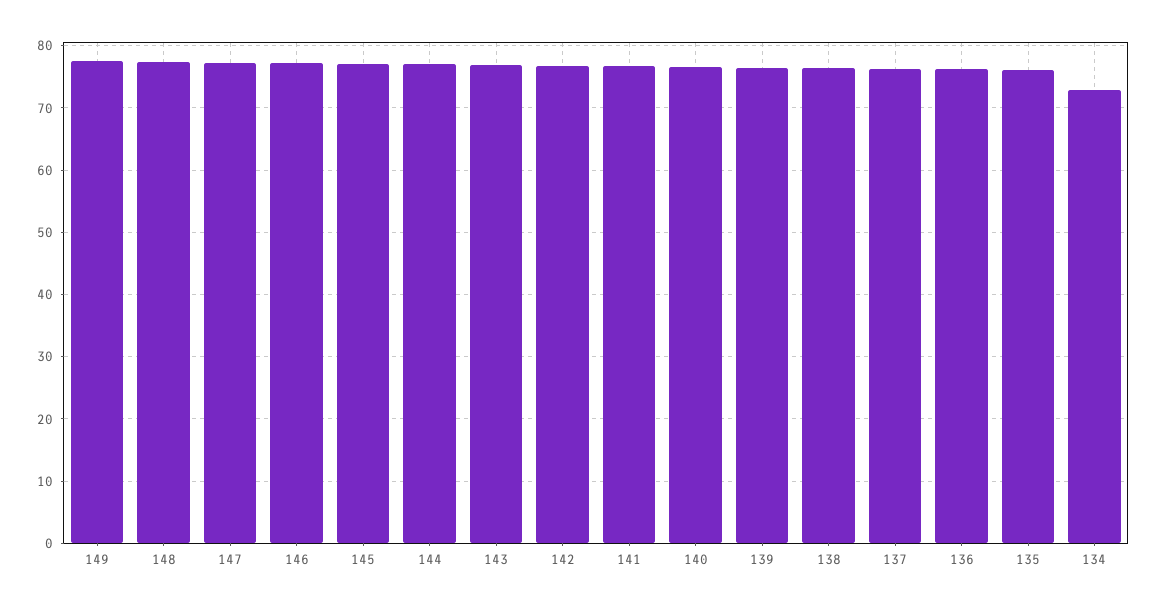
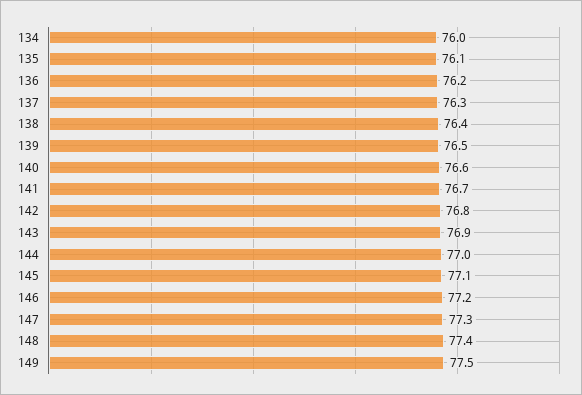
  {
    "149": 77.5,
    "148": 77.4,
    "147": 77.3,
    "146": 77.2,
    "145": 77.1,
    "144": 77,
    "143": 76.9,
    "142": 76.8,
    "141": 76.7,
    "140": 76.6,
    "139": 76.5,
    "138": 76.4,
    "137": 76.3,
    "136": 76.2,
    "135": 76.1,
-   "134": 73
+   "134": 76
  }

